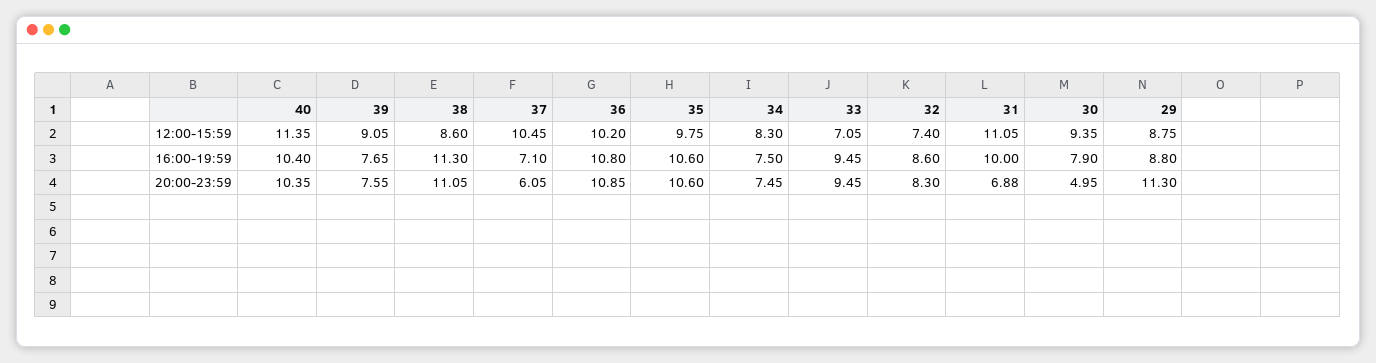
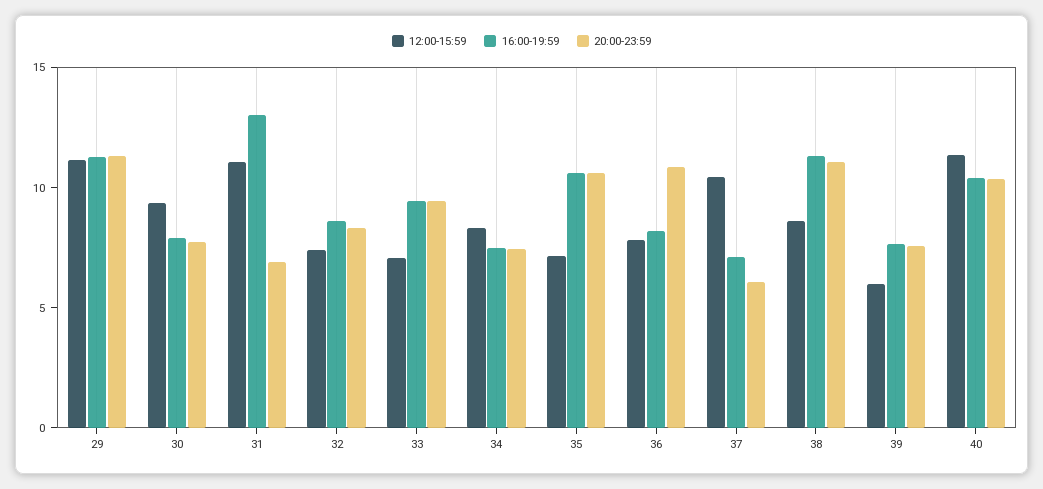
  {
    "12:00-15:59": {
      "40": 11.35,
-     "39": 9.05,
+     "39": 6,
      "38": 8.6,
      "37": 10.45,
-     "36": 10.2,
+     "36": 8,
-     "35": 9.75,
+     "35": 7,
      "34": 8.3,
      "33": 7.05,
      "32": 7.4,
      "31": 11.05,
      "30": 9.35,
-     "29": 8.75
+     "29": 11
    },
    "16:00-19:59": {
      "40": 10.4,
      "39": 7.65,
      "38": 11.3,
      "37": 7.1,
-     "36": 10.8,
+     "36": 8,
      "35": 10.6,
      "34": 7.5,
      "33": 9.45,
      "32": 8.6,
-     "31": 10,
+     "31": 13,
      "30": 7.9,
-     "29": 8.8
+     "29": 11
    },
    "20:00-23:59": {
      "40": 10.35,
      "39": 7.55,
      "38": 11.05,
      "37": 6.05,
      "36": 10.85,
      "35": 10.6,
      "34": 7.45,
      "33": 9.45,
      "32": 8.3,
      "31": 6.88,
-     "30": 4.95,
+     "30": 8,
      "29": 11.3
    }
  }

